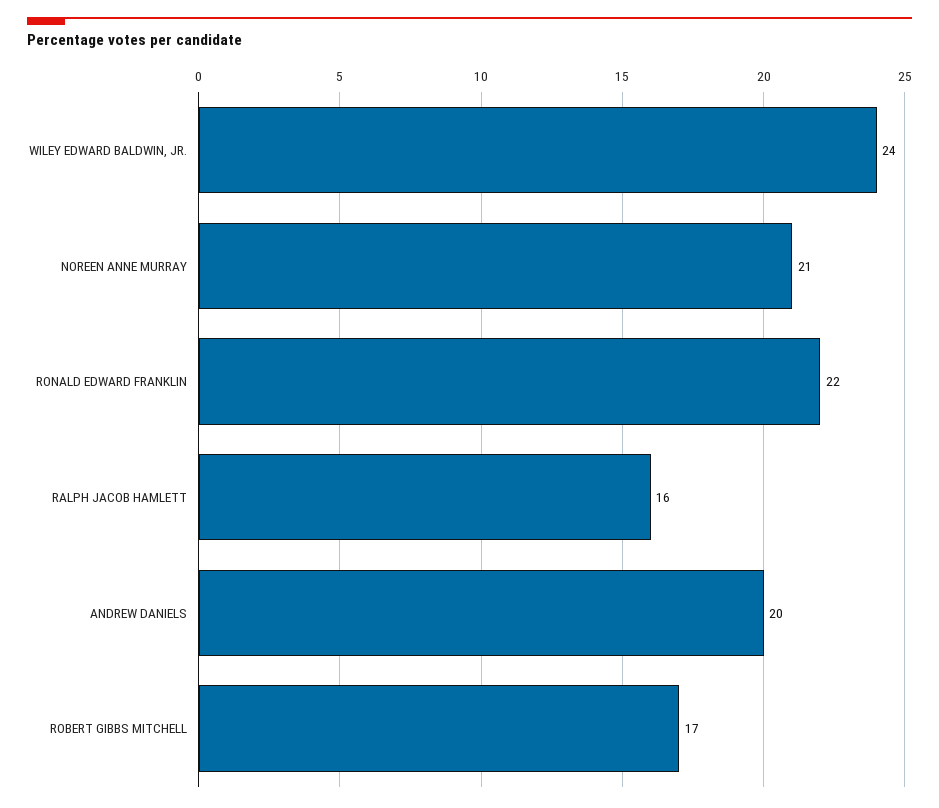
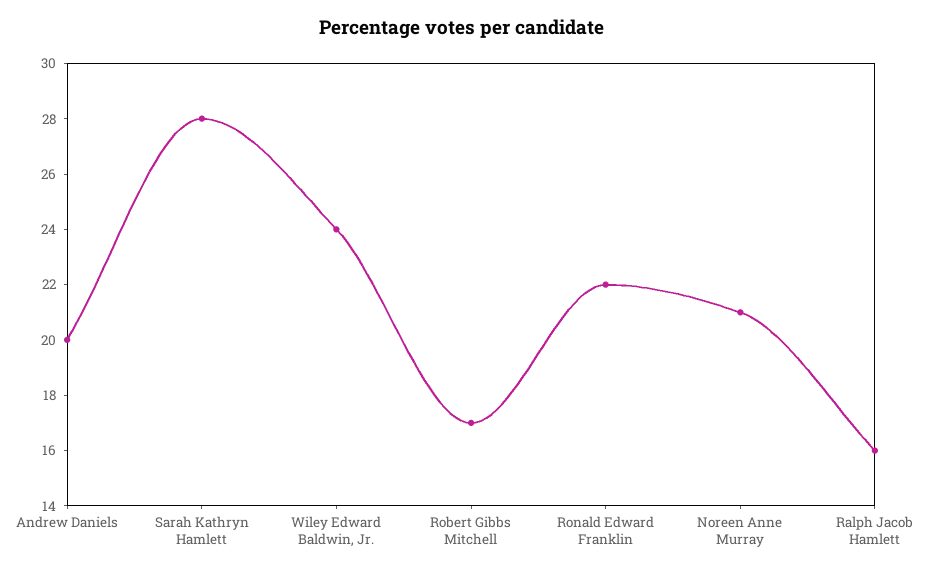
  {
    "WILEY EDWARD BALDWIN, JR.": 24,
    "NOREEN ANNE MURRAY": 21,
    "RONALD EDWARD FRANKLIN": 22,
    "RALPH JACOB HAMLETT": 16,
    "ANDREW DANIELS": 20,
-   "ROBERT GIBBS MITCHELL": 17
+   "ROBERT GIBBS MITCHELL": 17,
+   "Sarah Kathryn Hamlett": 28
  }

